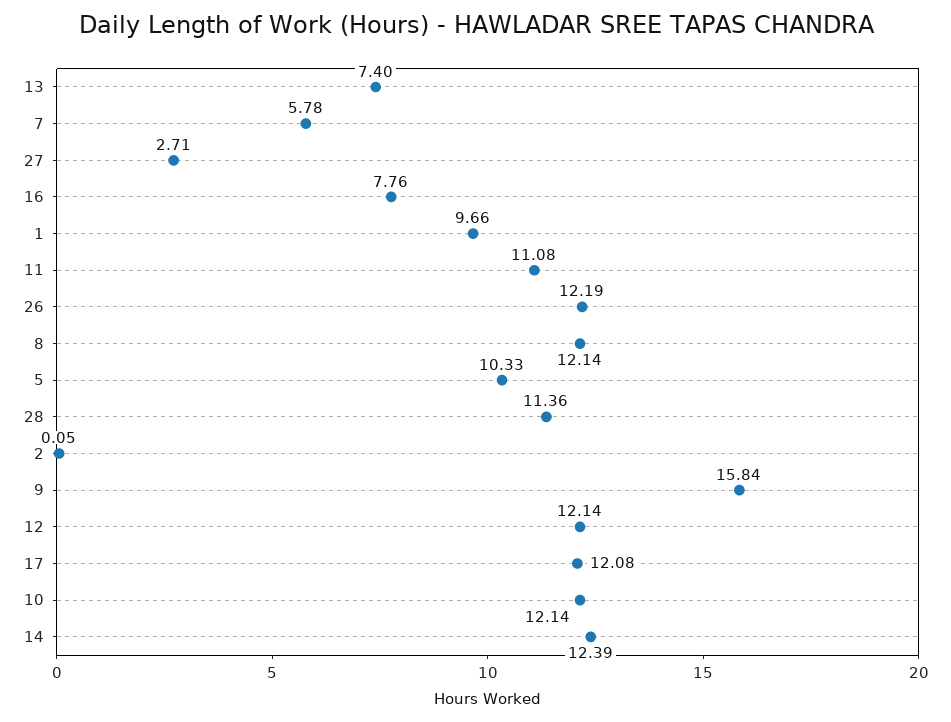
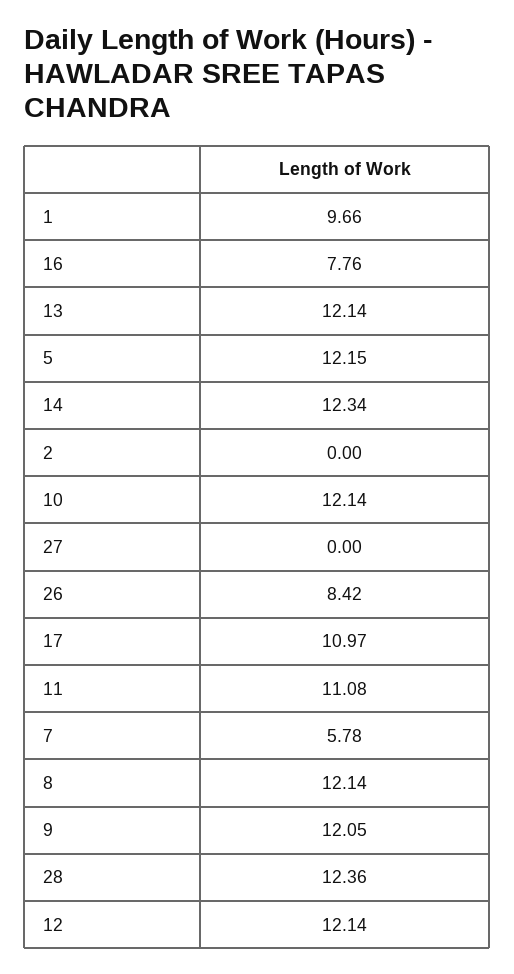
  {
-   "13": 7.4,
+   "13": 12.14,
    "7": 5.78,
-   "27": 2.71,
+   "27": 0,
    "16": 7.76,
    "1": 9.66,
    "11": 11.08,
-   "26": 12.19,
+   "26": 8.42,
    "8": 12.14,
-   "5": 10.33,
+   "5": 12.15,
-   "28": 11.36,
+   "28": 12.36,
-   "2": 0.05,
+   "2": 0,
-   "9": 15.84,
+   "9": 12.05,
    "12": 12.14,
-   "17": 12.08,
+   "17": 10.97,
    "10": 12.14,
-   "14": 12.39
+   "14": 12.34
  }

